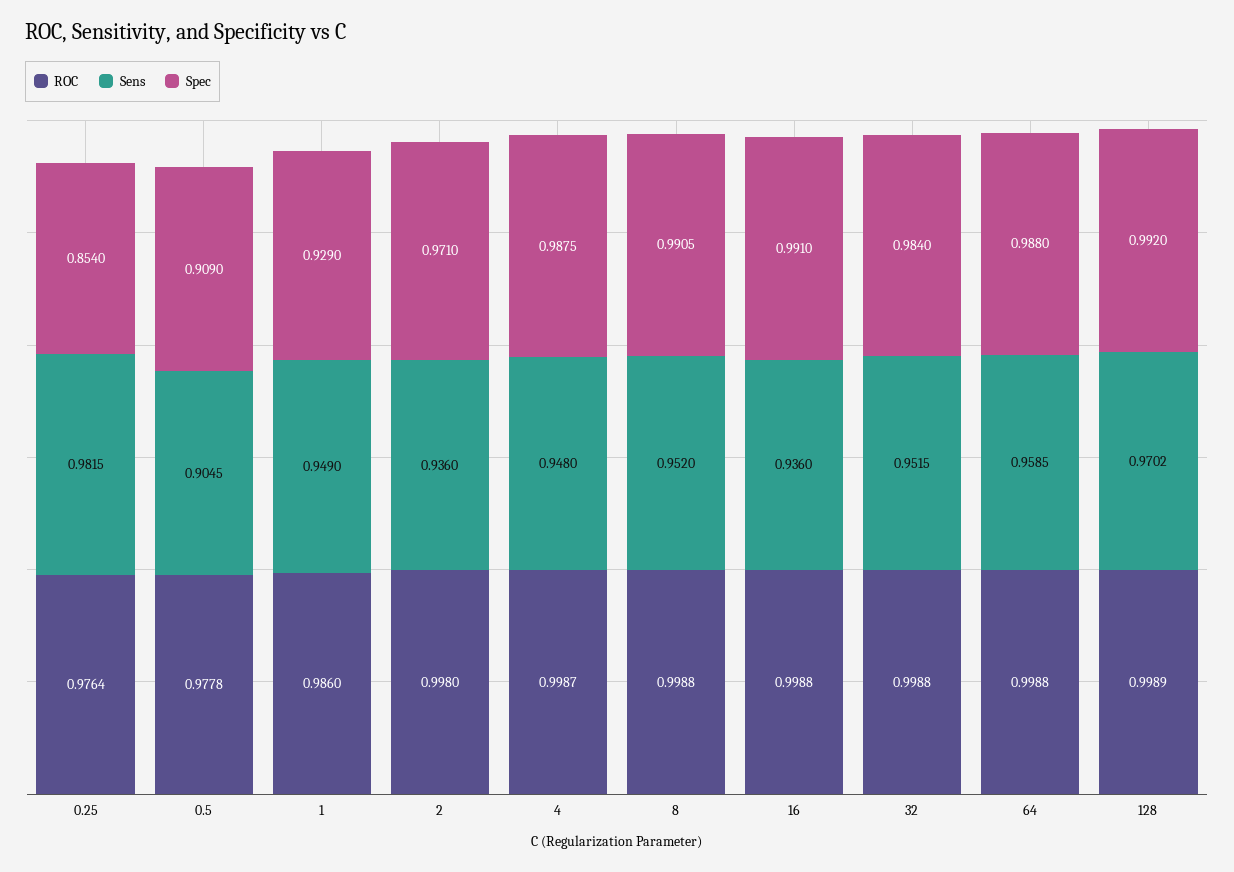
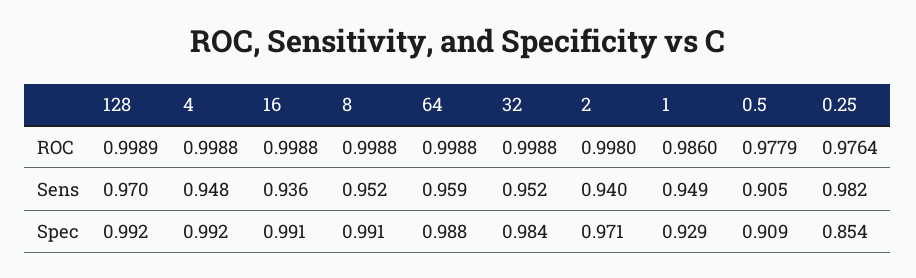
  {
    "ROC": {
      "0.25": 0.9764,
-     "0.5": 0.9778,
+     "0.5": 0.9779,
      "1": 0.986,
      "2": 0.998,
-     "4": 0.9987,
+     "4": 0.9988,
      "8": 0.9988,
      "16": 0.9988,
      "32": 0.9988,
      "64": 0.9988,
      "128": 0.9989
    },
    "Sens": {
      "0.25": 0.9815,
      "0.5": 0.9045,
      "1": 0.949,
-     "2": 0.936,
+     "2": 0.94,
      "4": 0.948,
      "8": 0.952,
      "16": 0.936,
      "32": 0.9515,
      "64": 0.9585,
      "128": 0.9702
    },
    "Spec": {
      "0.25": 0.854,
      "0.5": 0.909,
      "1": 0.929,
      "2": 0.971,
-     "4": 0.9875,
+     "4": 0.992,
      "8": 0.9905,
      "16": 0.991,
      "32": 0.984,
      "64": 0.988,
      "128": 0.992
    }
  }

